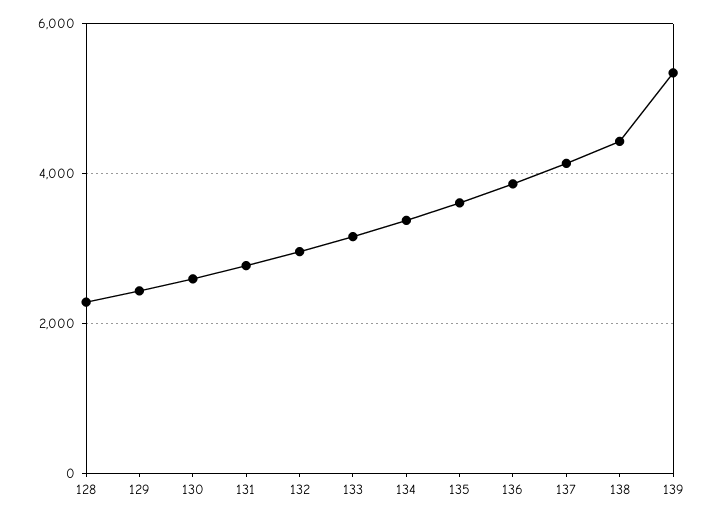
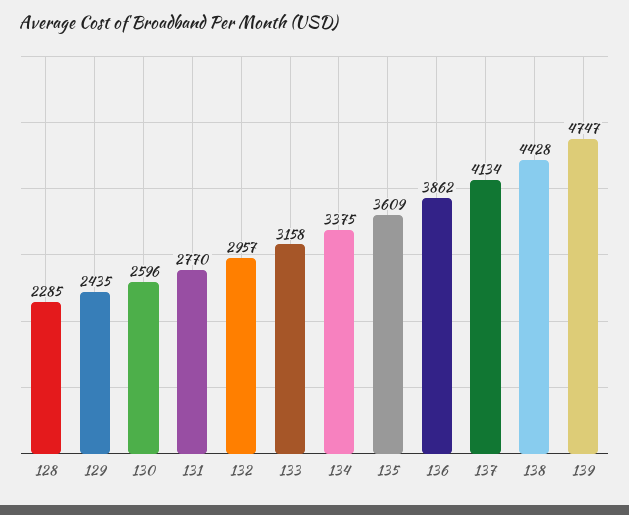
  {
    "128": 2285,
    "129": 2435,
    "130": 2596,
    "131": 2770,
    "132": 2957,
    "133": 3158,
    "134": 3375,
    "135": 3609,
    "136": 3862,
    "137": 4134,
    "138": 4428,
-   "139": 5400
+   "139": 4747
  }

